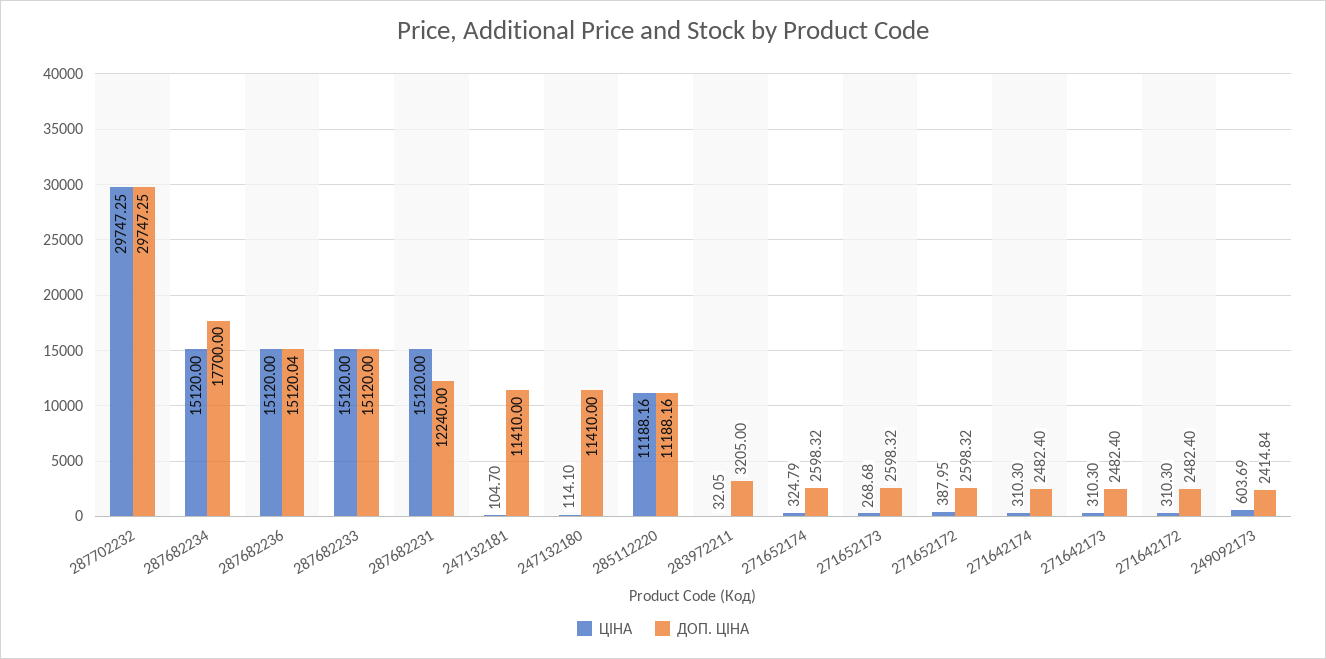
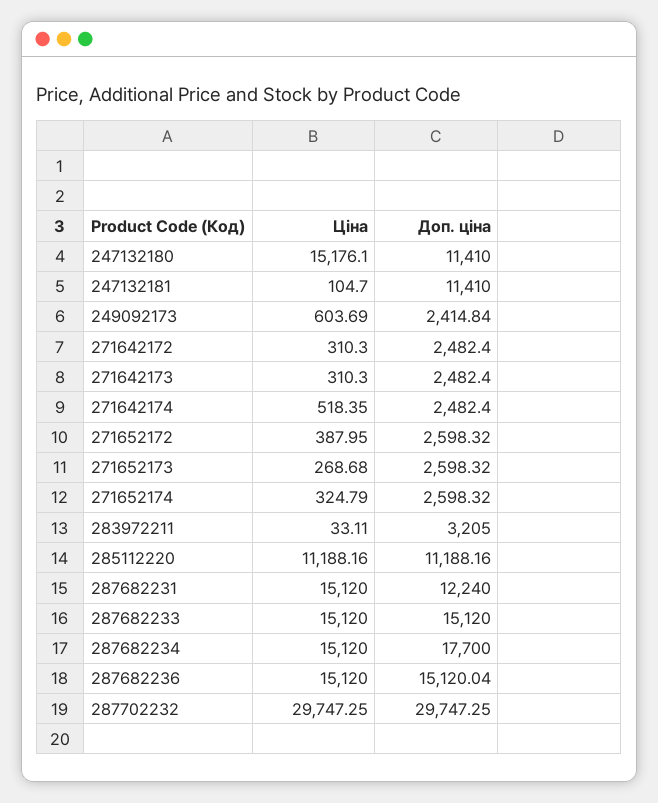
  {
    "ЦІНА": {
      "287702232": 29747.25,
      "287682234": 15120,
      "287682236": 15120,
      "287682233": 15120,
      "287682231": 15120,
      "247132181": 104.7,
-     "247132180": 114.1,
+     "247132180": 15176.1,
      "285112220": 11188.16,
-     "283972211": 32.05,
+     "283972211": 33.11,
      "271652174": 324.79,
      "271652173": 268.68,
      "271652172": 387.95,
-     "271642174": 310.3,
+     "271642174": 518.35,
      "271642173": 310.3,
      "271642172": 310.3,
      "249092173": 603.69
    },
    "ДОП. ЦІНА": {
      "287702232": 29747.25,
      "287682234": 17700,
      "287682236": 15120.04,
      "287682233": 15120,
      "287682231": 12240,
      "247132181": 11410,
      "247132180": 11410,
      "285112220": 11188.16,
      "283972211": 3205,
      "271652174": 2598.32,
      "271652173": 2598.32,
      "271652172": 2598.32,
      "271642174": 2482.4,
      "271642173": 2482.4,
      "271642172": 2482.4,
      "249092173": 2414.84
    }
  }

